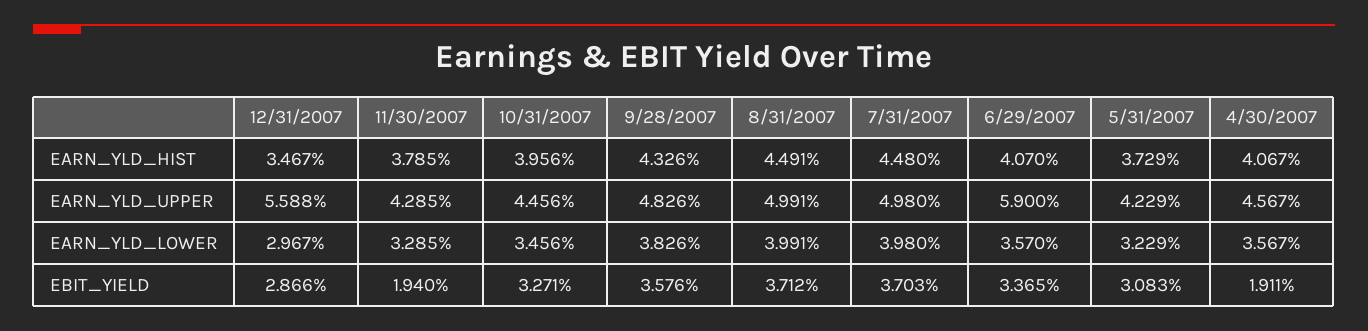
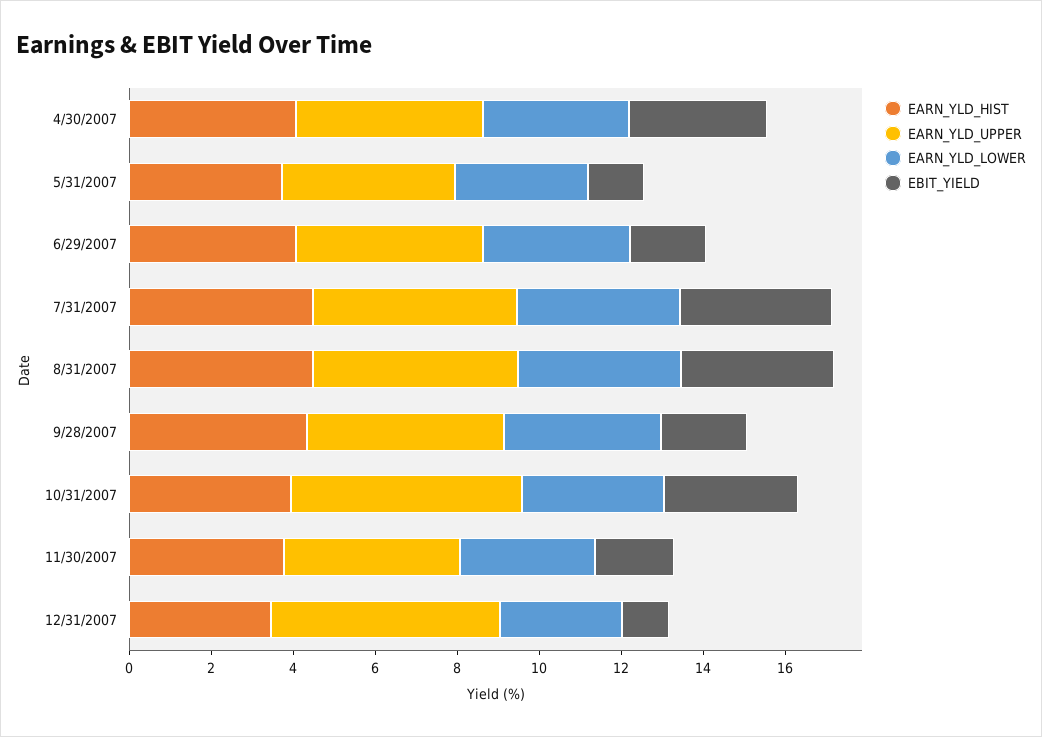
  {
    "EARN_YLD_HIST": {
      "12/31/2007": 3.467,
      "11/30/2007": 3.785,
      "10/31/2007": 3.956,
      "9/28/2007": 4.326,
      "8/31/2007": 4.491,
      "7/31/2007": 4.48,
      "6/29/2007": 4.07,
      "5/31/2007": 3.729,
      "4/30/2007": 4.067
    },
    "EARN_YLD_UPPER": {
      "12/31/2007": 5.588,
      "11/30/2007": 4.285,
-     "10/31/2007": 4.456,
+     "10/31/2007": 5.5,
      "9/28/2007": 4.826,
      "8/31/2007": 4.991,
      "7/31/2007": 4.98,
-     "6/29/2007": 5.9,
+     "6/29/2007": 4.5,
      "5/31/2007": 4.229,
      "4/30/2007": 4.567
    },
    "EARN_YLD_LOWER": {
      "12/31/2007": 2.967,
      "11/30/2007": 3.285,
      "10/31/2007": 3.456,
      "9/28/2007": 3.826,
      "8/31/2007": 3.991,
      "7/31/2007": 3.98,
      "6/29/2007": 3.57,
      "5/31/2007": 3.229,
      "4/30/2007": 3.567
    },
    "EBIT_YIELD": {
-     "12/31/2007": 2.866,
+     "12/31/2007": 1,
      "11/30/2007": 1.94,
      "10/31/2007": 3.271,
-     "9/28/2007": 3.576,
+     "9/28/2007": 2,
      "8/31/2007": 3.712,
      "7/31/2007": 3.703,
-     "6/29/2007": 3.365,
+     "6/29/2007": 2,
-     "5/31/2007": 3.083,
+     "5/31/2007": 1.5,
-     "4/30/2007": 1.911
+     "4/30/2007": 3.5
    }
  }

